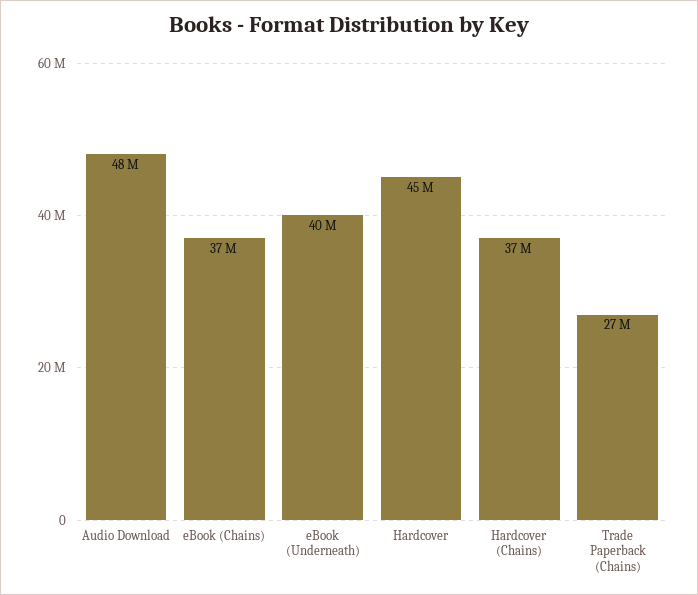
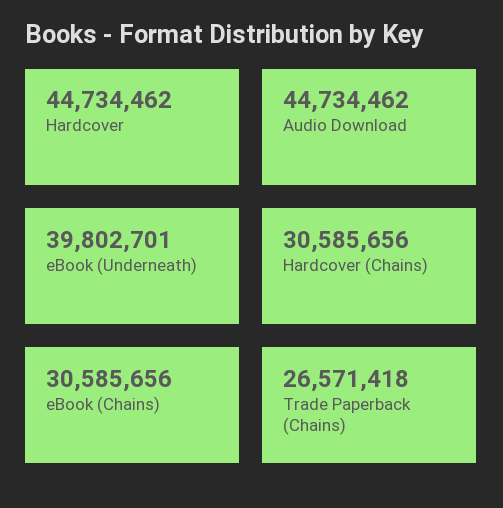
  {
-   "Audio Download": 48000000,
+   "Audio Download": 44734462,
-   "eBook (Chains)": 37000000,
+   "eBook (Chains)": 30585656,
    "eBook (Underneath)": 39802701,
    "Hardcover": 44734462,
-   "Hardcover (Chains)": 37000000,
+   "Hardcover (Chains)": 30585656,
    "Trade Paperback (Chains)": 26571418
  }

